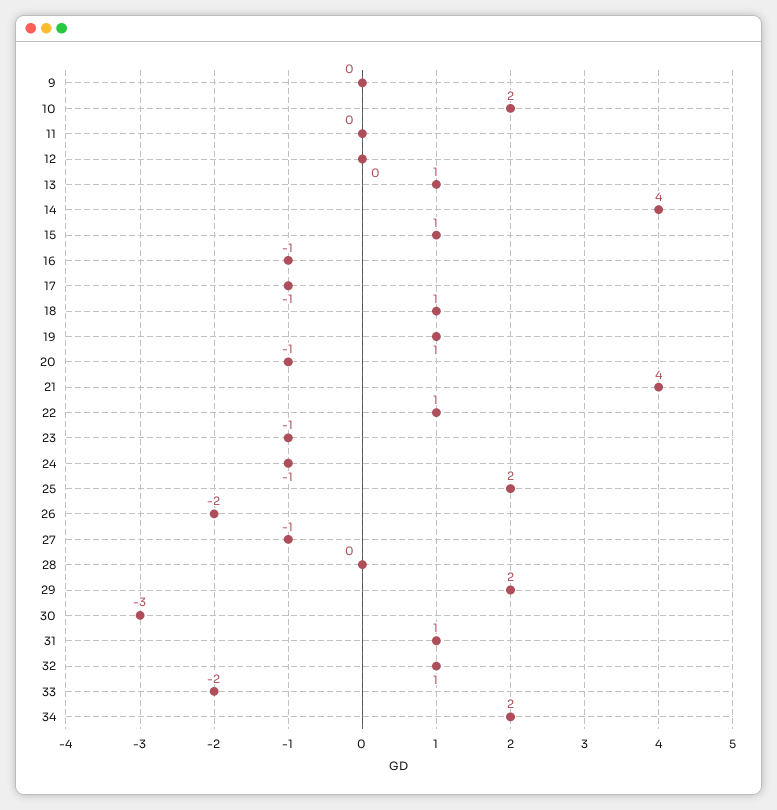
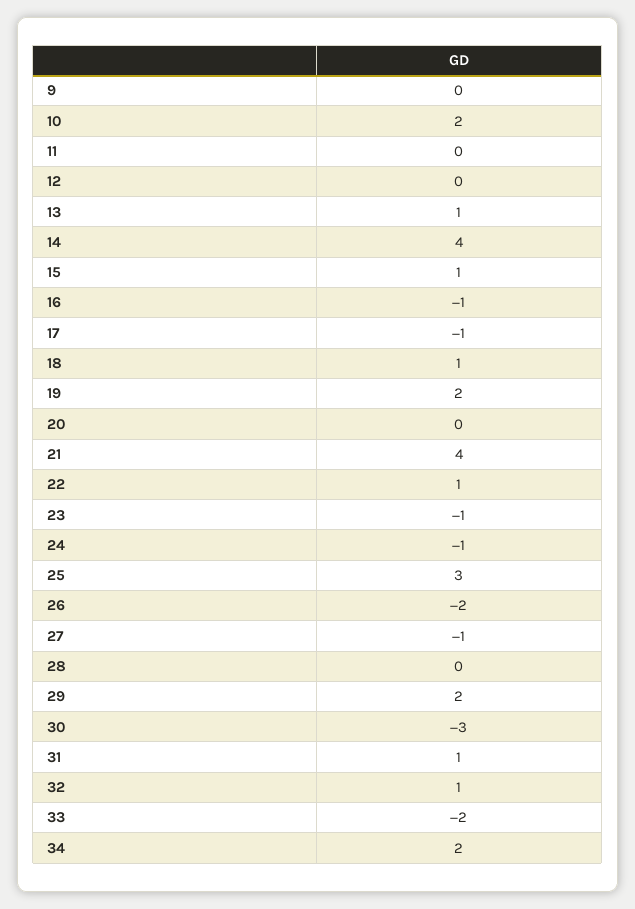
  {
    "9": 0,
    "10": 2,
    "11": 0,
    "12": 0,
    "13": 1,
    "14": 4,
    "15": 1,
    "16": -1,
    "17": -1,
    "18": 1,
-   "19": 1,
+   "19": 2,
-   "20": -1,
+   "20": 0,
    "21": 4,
    "22": 1,
    "23": -1,
    "24": -1,
-   "25": 2,
+   "25": 3,
    "26": -2,
    "27": -1,
    "28": 0,
    "29": 2,
    "30": -3,
    "31": 1,
    "32": 1,
    "33": -2,
    "34": 2
  }

